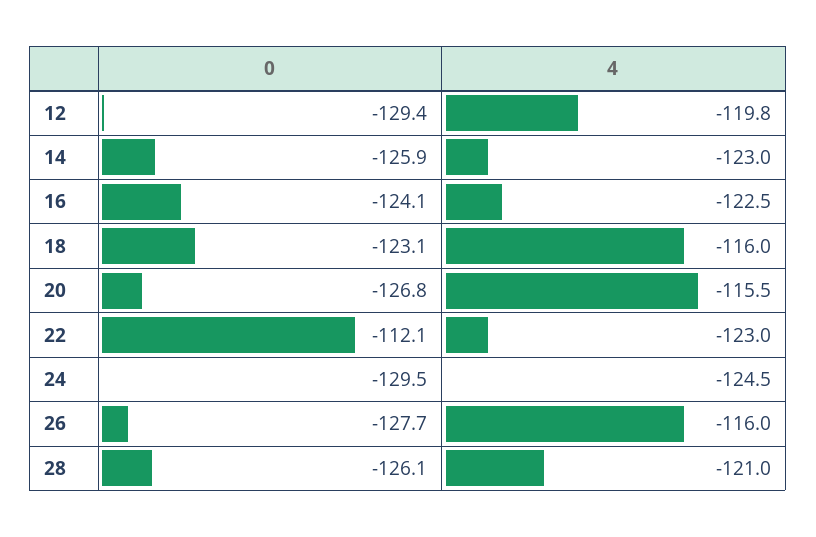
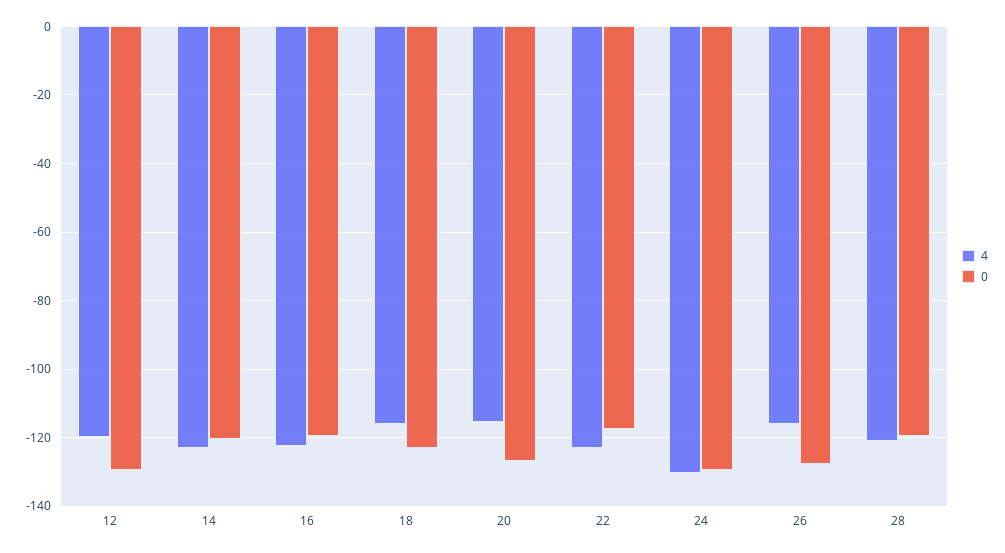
  {
    "0": {
      "12": -129.4,
-     "14": -125.9,
+     "14": -120,
-     "16": -124.1,
+     "16": -120,
      "18": -123.1,
      "20": -126.8,
-     "22": -112.1,
+     "22": -118,
      "24": -129.5,
      "26": -127.7,
-     "28": -126.1
+     "28": -120
    },
    "4": {
      "12": -119.8,
      "14": -123,
      "16": -122.5,
      "18": -116,
      "20": -115.5,
      "22": -123,
-     "24": -124.5,
+     "24": -130,
      "26": -116,
      "28": -121
    }
  }

